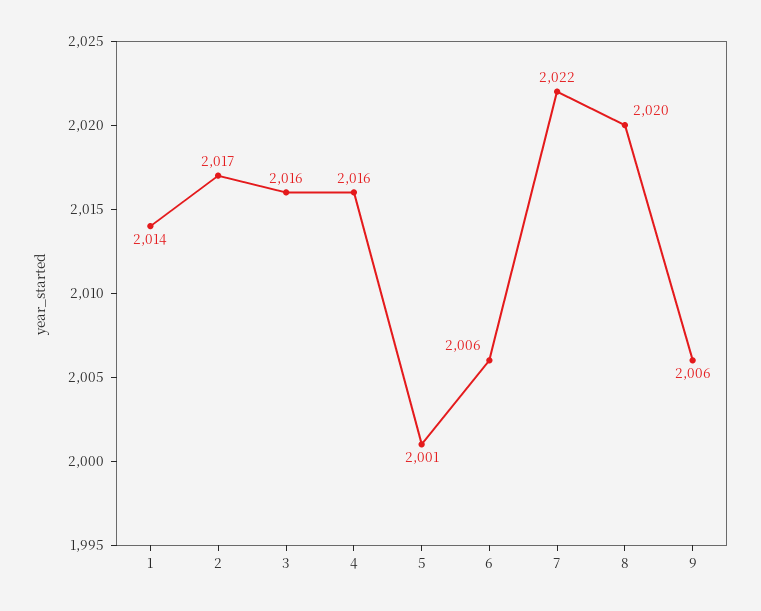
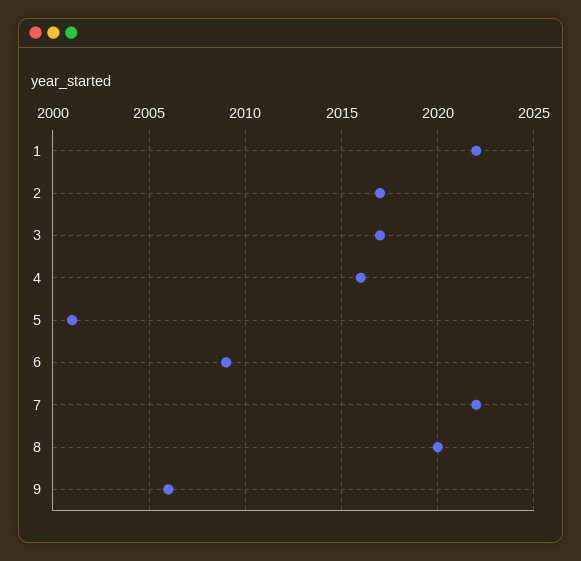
  {
-   "1": 2014,
+   "1": 2022,
    "2": 2017,
-   "3": 2016,
+   "3": 2017,
    "4": 2016,
    "5": 2001,
-   "6": 2006,
+   "6": 2009,
    "7": 2022,
    "8": 2020,
    "9": 2006
  }

